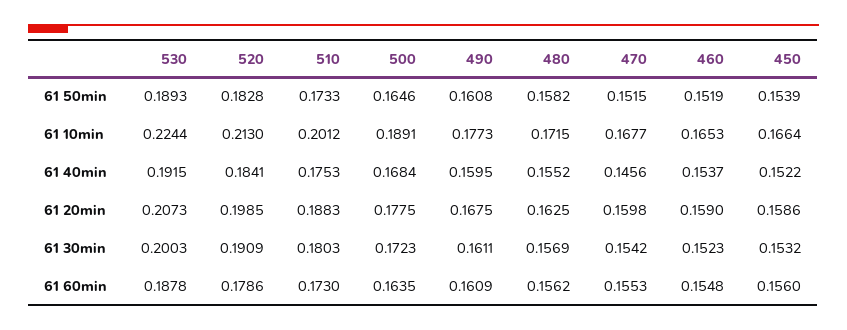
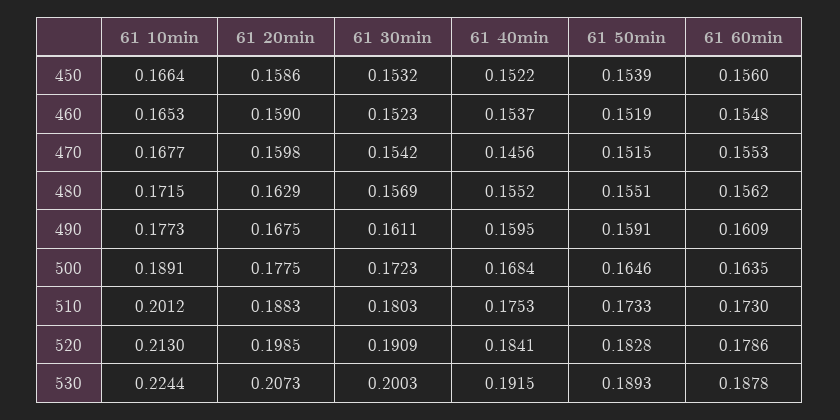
  {
    "530": {
      "61 50min": 0.1893,
      "61 10min": 0.2244,
      "61 40min": 0.1915,
      "61 20min": 0.2073,
      "61 30min": 0.2003,
      "61 60min": 0.1878
    },
    "520": {
      "61 50min": 0.1828,
      "61 10min": 0.213,
      "61 40min": 0.1841,
      "61 20min": 0.1985,
      "61 30min": 0.1909,
      "61 60min": 0.1786
    },
    "510": {
      "61 50min": 0.1733,
      "61 10min": 0.2012,
      "61 40min": 0.1753,
      "61 20min": 0.1883,
      "61 30min": 0.1803,
      "61 60min": 0.173
    },
    "500": {
      "61 50min": 0.1646,
      "61 10min": 0.1891,
      "61 40min": 0.1684,
      "61 20min": 0.1775,
      "61 30min": 0.1723,
      "61 60min": 0.1635
    },
    "490": {
-     "61 50min": 0.1608,
+     "61 50min": 0.1591,
      "61 10min": 0.1773,
      "61 40min": 0.1595,
      "61 20min": 0.1675,
      "61 30min": 0.1611,
      "61 60min": 0.1609
    },
    "480": {
-     "61 50min": 0.1582,
+     "61 50min": 0.1551,
      "61 10min": 0.1715,
      "61 40min": 0.1552,
-     "61 20min": 0.1625,
+     "61 20min": 0.1629,
      "61 30min": 0.1569,
      "61 60min": 0.1562
    },
    "470": {
      "61 50min": 0.1515,
      "61 10min": 0.1677,
      "61 40min": 0.1456,
      "61 20min": 0.1598,
      "61 30min": 0.1542,
      "61 60min": 0.1553
    },
    "460": {
      "61 50min": 0.1519,
      "61 10min": 0.1653,
      "61 40min": 0.1537,
      "61 20min": 0.159,
      "61 30min": 0.1523,
      "61 60min": 0.1548
    },
    "450": {
      "61 50min": 0.1539,
      "61 10min": 0.1664,
      "61 40min": 0.1522,
      "61 20min": 0.1586,
      "61 30min": 0.1532,
      "61 60min": 0.156
    }
  }

